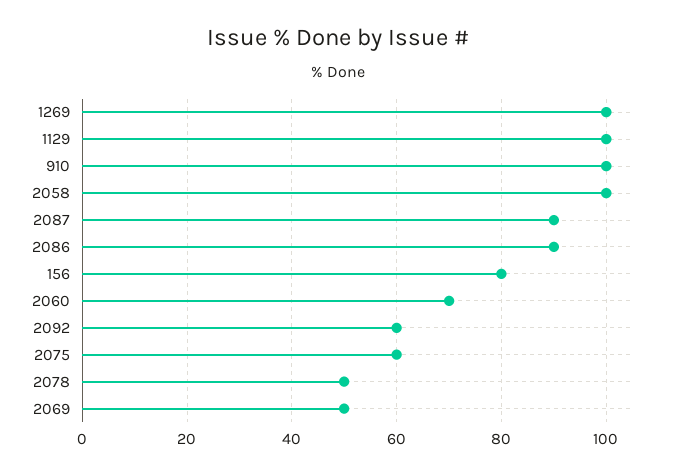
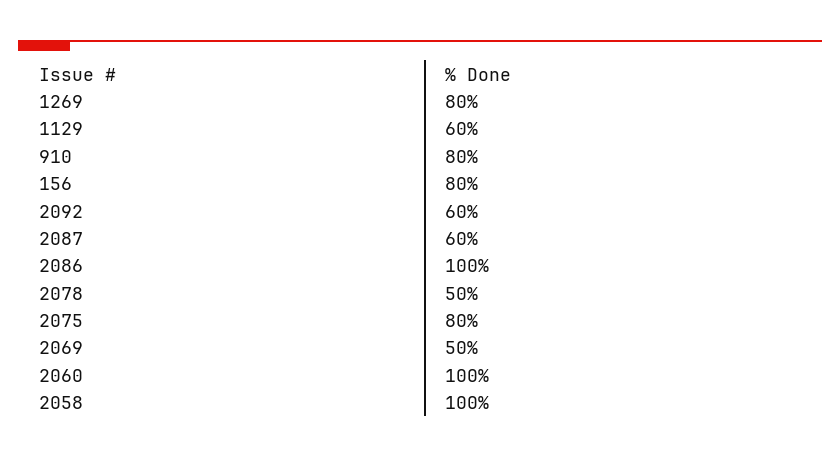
  {
-   "1269": 100,
+   "1269": 80,
-   "1129": 100,
+   "1129": 60,
-   "910": 100,
+   "910": 80,
    "2058": 100,
-   "2087": 90,
+   "2087": 60,
-   "2086": 90,
+   "2086": 100,
    "156": 80,
-   "2060": 70,
+   "2060": 100,
    "2092": 60,
-   "2075": 60,
+   "2075": 80,
    "2078": 50,
    "2069": 50
  }

